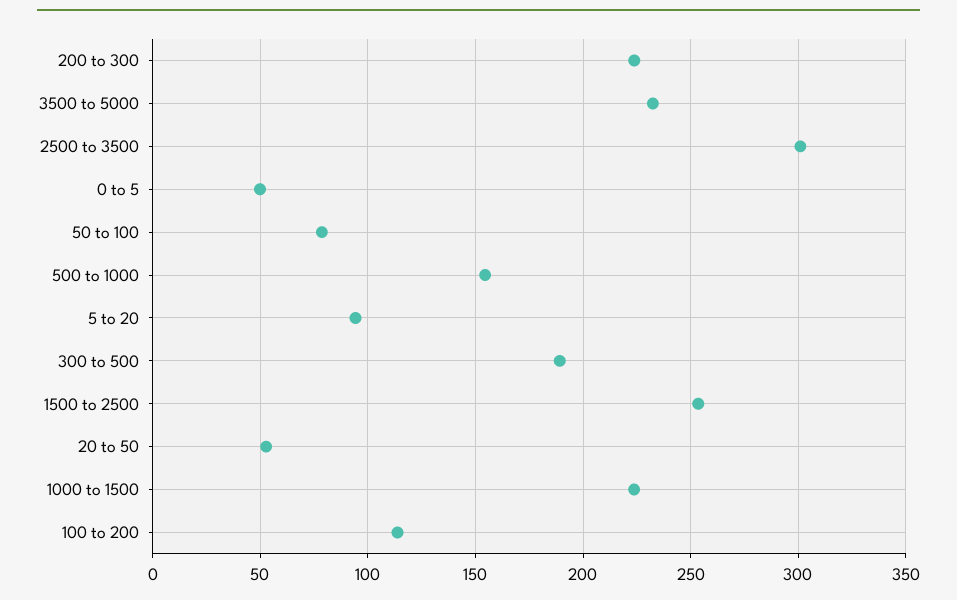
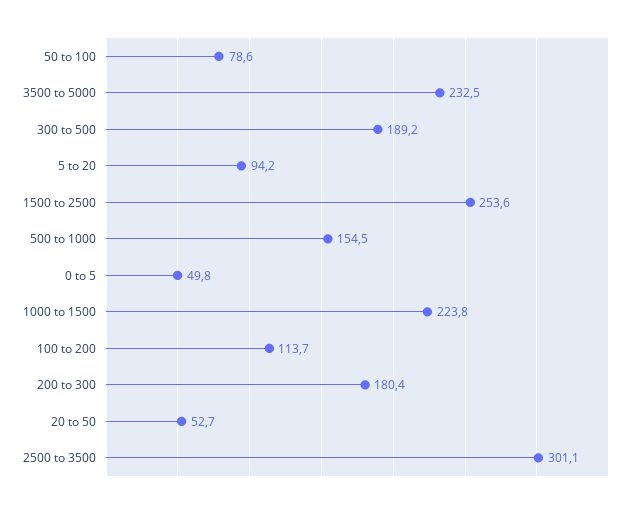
  {
-   "200 to 300": 225,
+   "200 to 300": 180.4,
    "3500 to 5000": 232.5,
    "2500 to 3500": 301.1,
    "0 to 5": 49.8,
    "50 to 100": 78.6,
    "500 to 1000": 154.5,
    "5 to 20": 94.2,
    "300 to 500": 189.2,
    "1500 to 2500": 253.6,
    "20 to 50": 52.7,
    "1000 to 1500": 223.8,
    "100 to 200": 113.7
  }

